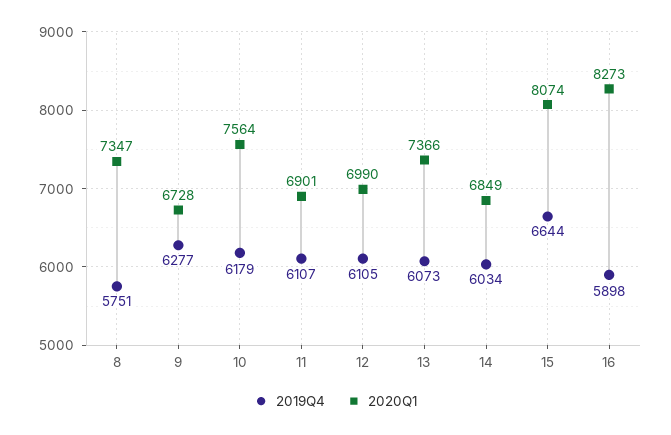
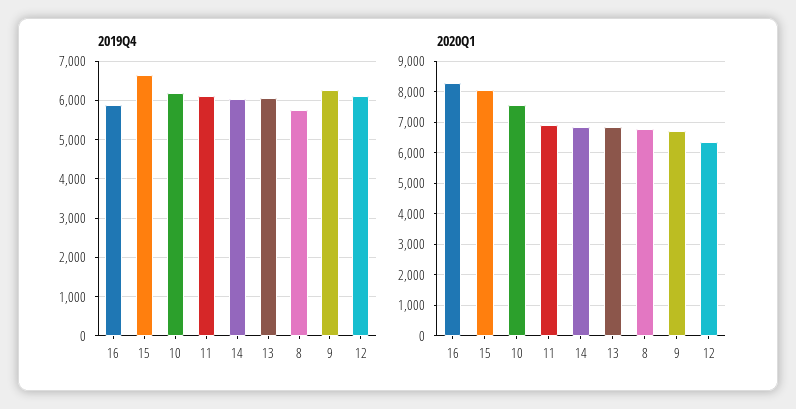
  {
    "2019Q4": {
      "8": 5751,
      "9": 6277,
      "10": 6179,
      "11": 6107,
      "12": 6105,
      "13": 6073,
      "14": 6034,
      "15": 6644,
      "16": 5898
    },
    "2020Q1": {
-     "8": 7347,
+     "8": 6800,
      "9": 6728,
      "10": 7564,
      "11": 6901,
-     "12": 6990,
+     "12": 6400,
-     "13": 7366,
+     "13": 6800,
      "14": 6849,
      "15": 8074,
      "16": 8273
    }
  }

